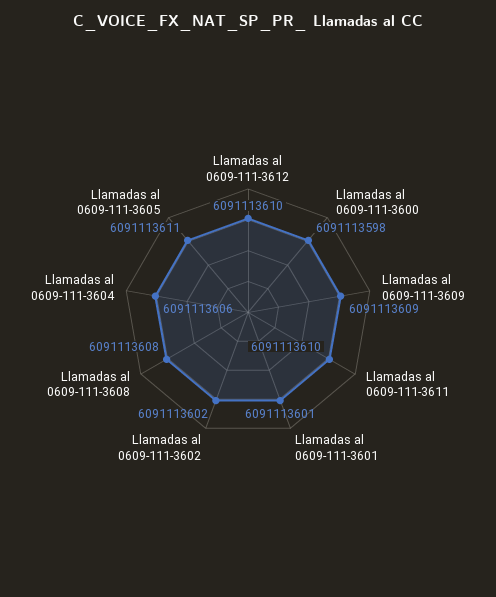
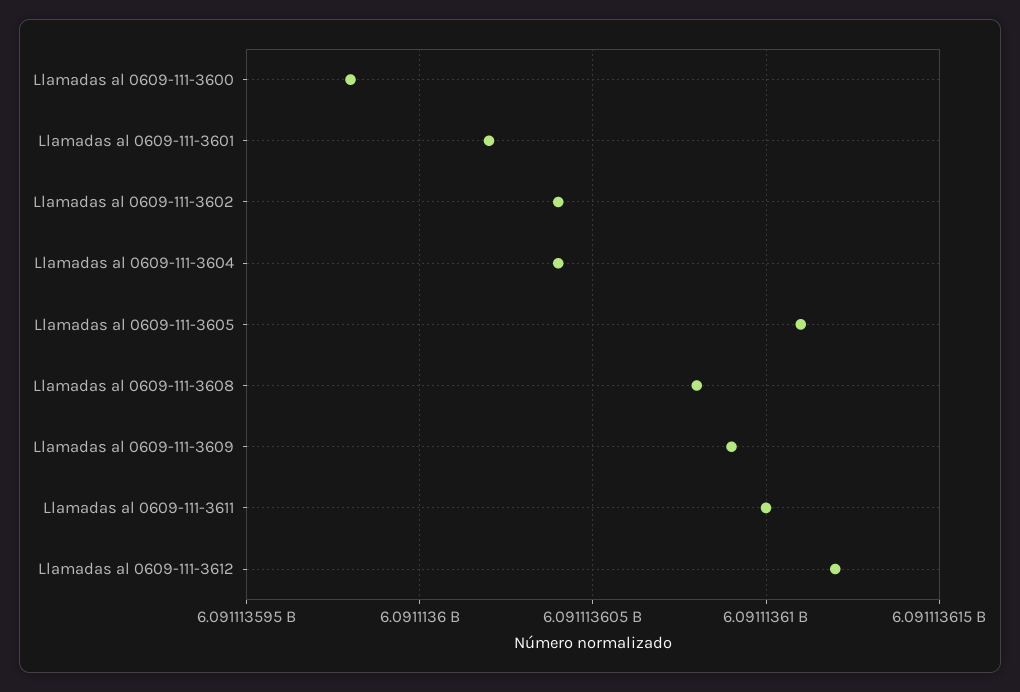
  {
-   "Llamadas al 0609-111-3612": 6091113610,
+   "Llamadas al 0609-111-3612": 6091113612,
    "Llamadas al 0609-111-3600": 6091113598,
    "Llamadas al 0609-111-3609": 6091113609,
    "Llamadas al 0609-111-3611": 6091113610,
-   "Llamadas al 0609-111-3601": 6091113601,
+   "Llamadas al 0609-111-3601": 6091113602,
-   "Llamadas al 0609-111-3602": 6091113602,
+   "Llamadas al 0609-111-3602": 6091113604,
    "Llamadas al 0609-111-3608": 6091113608,
-   "Llamadas al 0609-111-3604": 6091113606,
+   "Llamadas al 0609-111-3604": 6091113604,
    "Llamadas al 0609-111-3605": 6091113611
  }

